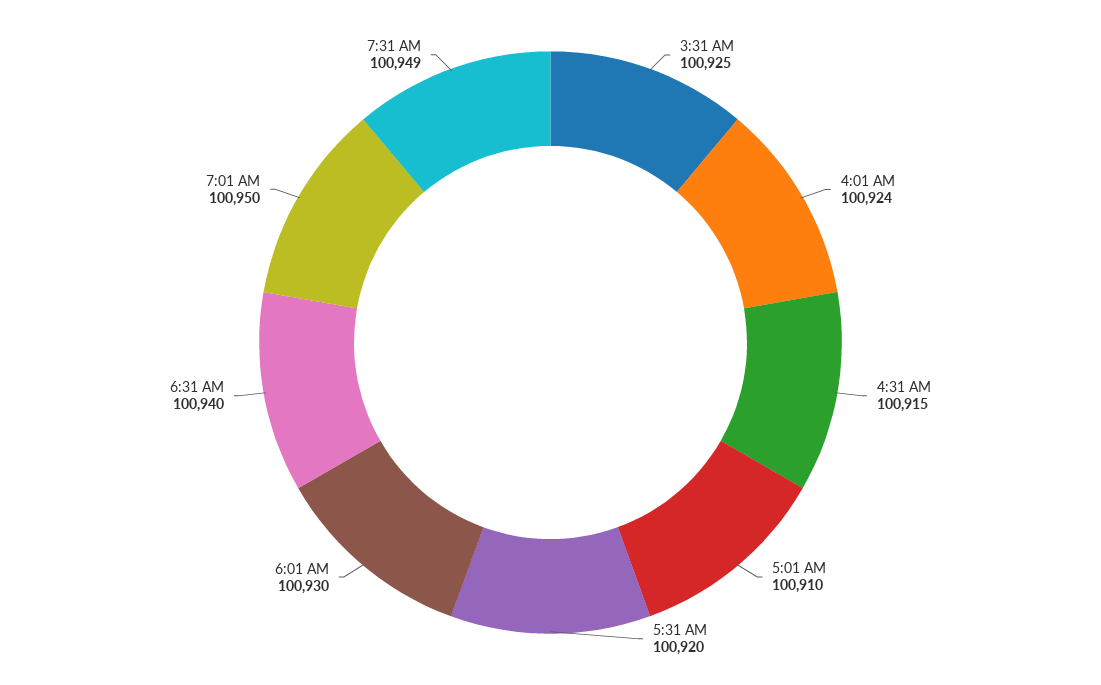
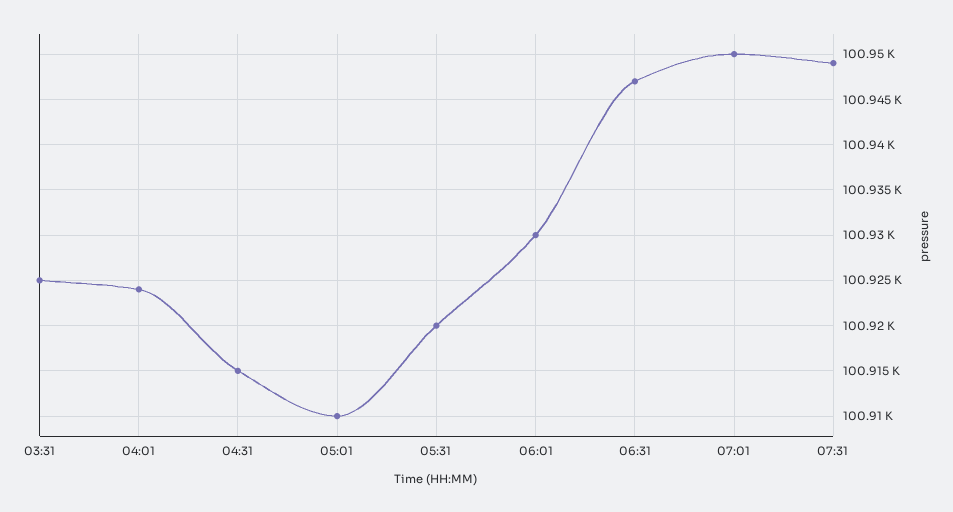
  {
    "3:31 AM": 100925,
    "4:01 AM": 100924,
    "4:31 AM": 100915,
    "5:01 AM": 100910,
    "5:31 AM": 100920,
    "6:01 AM": 100930,
-   "6:31 AM": 100940,
+   "6:31 AM": 100947,
    "7:01 AM": 100950,
    "7:31 AM": 100949
  }

